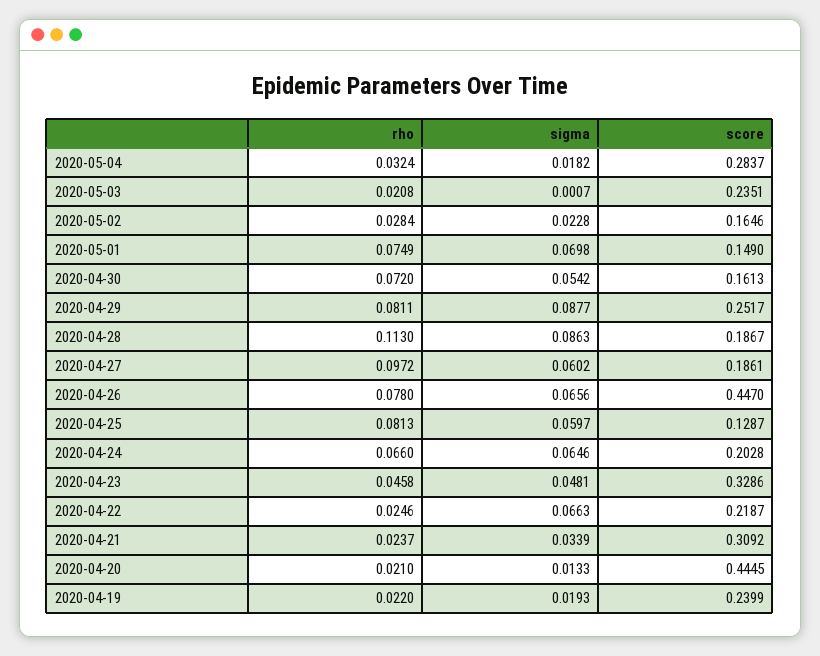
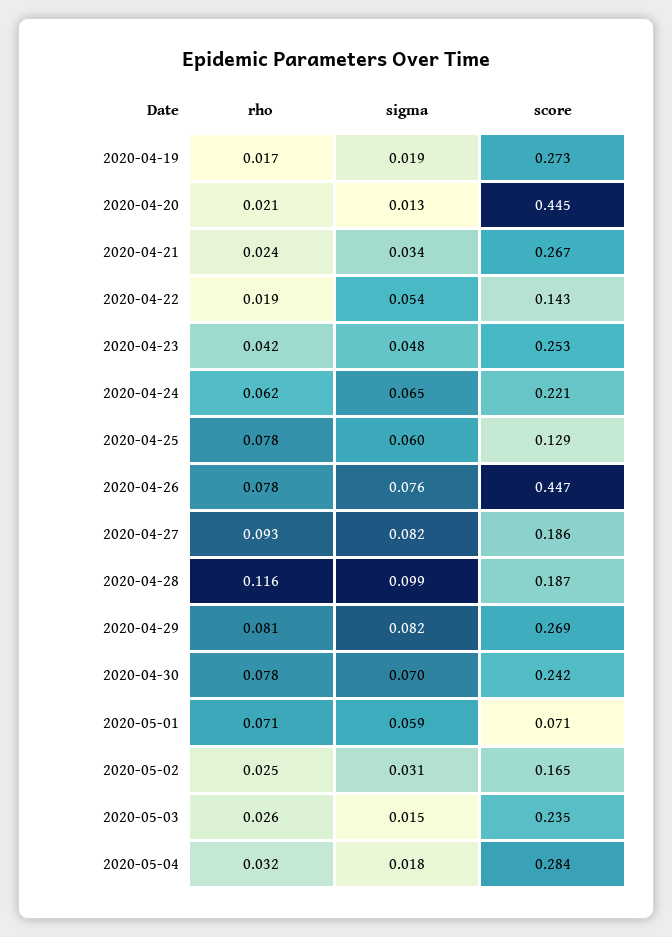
  {
    "rho": {
      "2020-05-04": 0.0324,
-     "2020-05-03": 0.0208,
+     "2020-05-03": 0.026,
-     "2020-05-02": 0.0284,
+     "2020-05-02": 0.025,
-     "2020-05-01": 0.0749,
+     "2020-05-01": 0.071,
-     "2020-04-30": 0.072,
+     "2020-04-30": 0.078,
      "2020-04-29": 0.0811,
-     "2020-04-28": 0.113,
+     "2020-04-28": 0.116,
-     "2020-04-27": 0.0972,
+     "2020-04-27": 0.093,
      "2020-04-26": 0.078,
-     "2020-04-25": 0.0813,
+     "2020-04-25": 0.078,
-     "2020-04-24": 0.066,
+     "2020-04-24": 0.062,
-     "2020-04-23": 0.0458,
+     "2020-04-23": 0.042,
-     "2020-04-22": 0.0246,
+     "2020-04-22": 0.019,
      "2020-04-21": 0.0237,
      "2020-04-20": 0.021,
-     "2020-04-19": 0.022
+     "2020-04-19": 0.017
    },
    "sigma": {
      "2020-05-04": 0.0182,
-     "2020-05-03": 0.0007,
+     "2020-05-03": 0.015,
-     "2020-05-02": 0.0228,
+     "2020-05-02": 0.031,
-     "2020-05-01": 0.0698,
+     "2020-05-01": 0.059,
-     "2020-04-30": 0.0542,
+     "2020-04-30": 0.07,
-     "2020-04-29": 0.0877,
+     "2020-04-29": 0.082,
-     "2020-04-28": 0.0863,
+     "2020-04-28": 0.099,
-     "2020-04-27": 0.0602,
+     "2020-04-27": 0.082,
-     "2020-04-26": 0.0656,
+     "2020-04-26": 0.076,
      "2020-04-25": 0.0597,
      "2020-04-24": 0.0646,
      "2020-04-23": 0.0481,
-     "2020-04-22": 0.0663,
+     "2020-04-22": 0.054,
      "2020-04-21": 0.0339,
      "2020-04-20": 0.0133,
      "2020-04-19": 0.0193
    },
    "score": {
      "2020-05-04": 0.2837,
      "2020-05-03": 0.2351,
      "2020-05-02": 0.1646,
-     "2020-05-01": 0.149,
+     "2020-05-01": 0.071,
-     "2020-04-30": 0.1613,
+     "2020-04-30": 0.242,
-     "2020-04-29": 0.2517,
+     "2020-04-29": 0.269,
      "2020-04-28": 0.1867,
      "2020-04-27": 0.1861,
      "2020-04-26": 0.447,
      "2020-04-25": 0.1287,
-     "2020-04-24": 0.2028,
+     "2020-04-24": 0.221,
-     "2020-04-23": 0.3286,
+     "2020-04-23": 0.253,
-     "2020-04-22": 0.2187,
+     "2020-04-22": 0.143,
-     "2020-04-21": 0.3092,
+     "2020-04-21": 0.267,
      "2020-04-20": 0.4445,
-     "2020-04-19": 0.2399
+     "2020-04-19": 0.273
    }
  }

